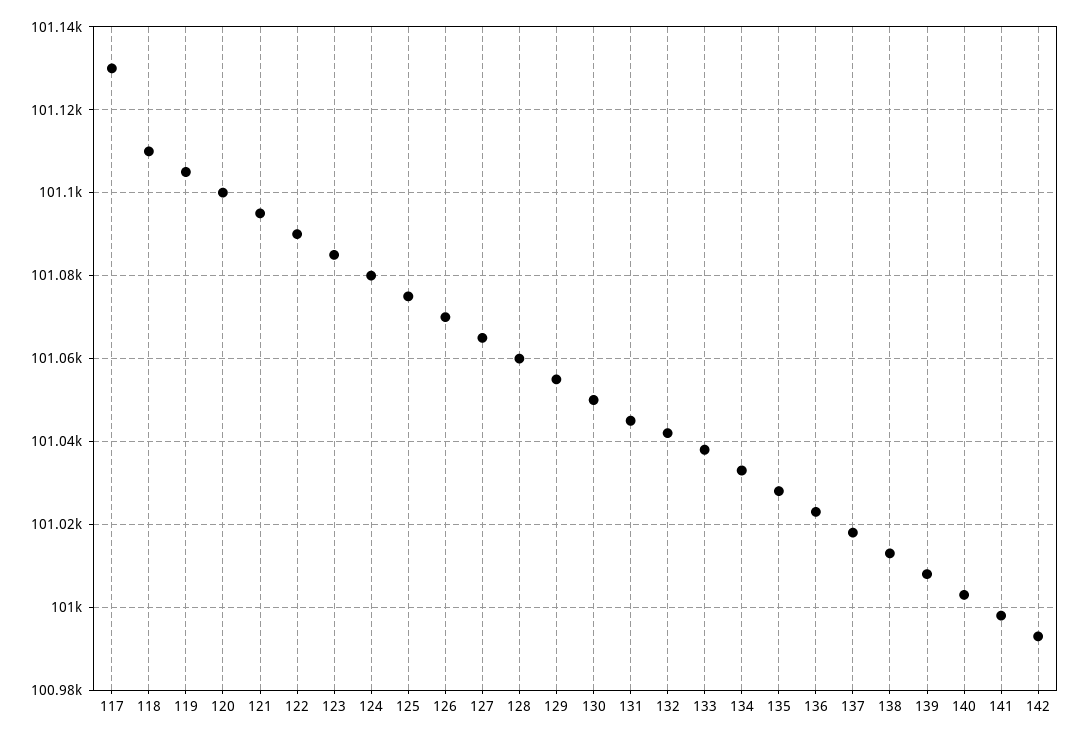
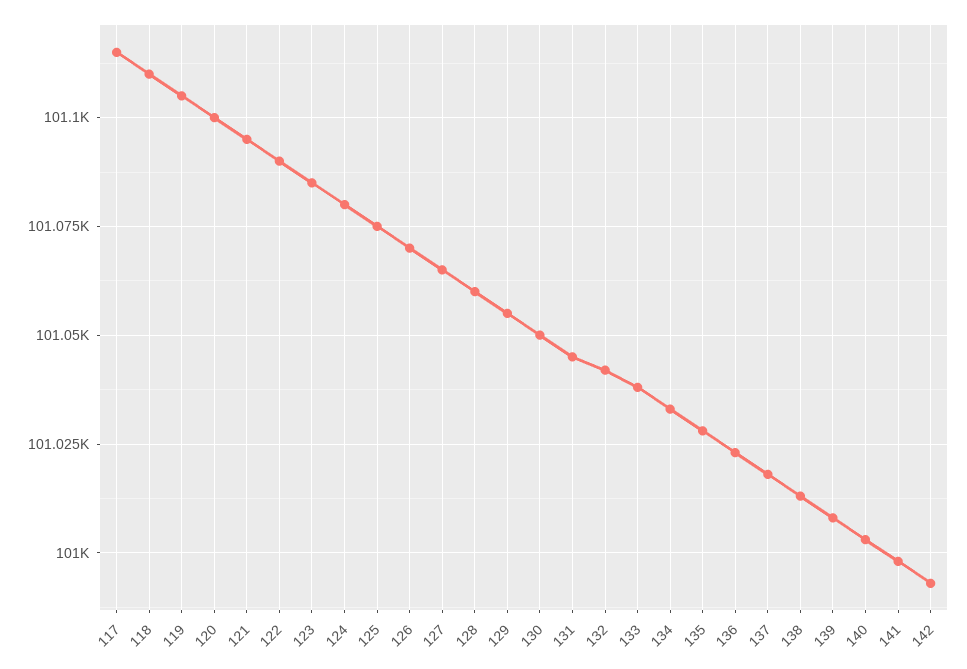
  {
-   "117": 101130,
+   "117": 101115,
    "118": 101110,
    "119": 101105,
    "120": 101100,
    "121": 101095,
    "122": 101090,
    "123": 101085,
    "124": 101080,
    "125": 101075,
    "126": 101070,
    "127": 101065,
    "128": 101060,
    "129": 101055,
    "130": 101050,
    "131": 101045,
    "132": 101040,
    "133": 101040,
    "134": 101035,
    "135": 101030,
    "136": 101025,
    "137": 101020,
    "138": 101015,
    "139": 101010,
    "140": 101005,
    "141": 101000,
    "142": 100995
  }

